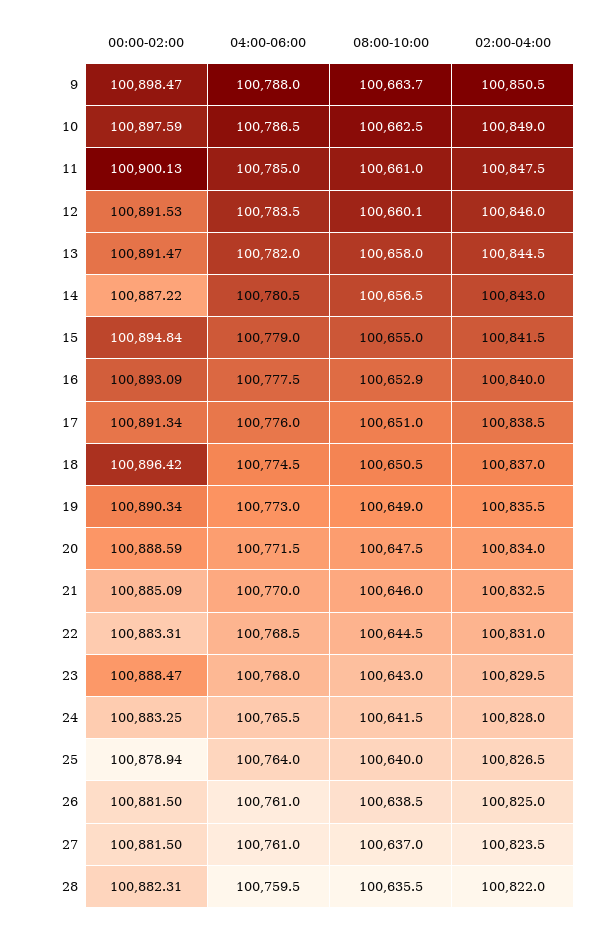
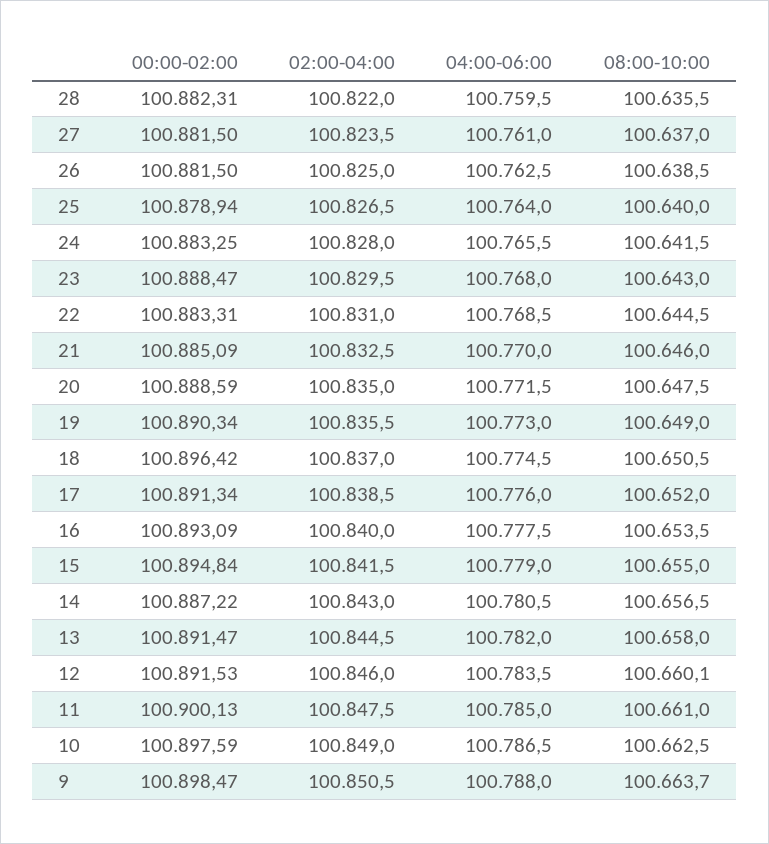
  {
    "00:00-02:00": {
      "9": 100898.47,
      "10": 100897.59,
      "11": 100900.13,
      "12": 100891.53,
      "13": 100891.47,
      "14": 100887.22,
      "15": 100894.84,
      "16": 100893.09,
      "17": 100891.34,
      "18": 100896.42,
      "19": 100890.34,
      "20": 100888.59,
      "21": 100885.09,
      "22": 100883.31,
      "23": 100888.47,
      "24": 100883.25,
      "25": 100878.94,
      "26": 100881.5,
      "27": 100881.5,
      "28": 100882.31
    },
    "04:00-06:00": {
      "9": 100788,
      "10": 100786.5,
      "11": 100785,
      "12": 100783.5,
      "13": 100782,
      "14": 100780.5,
      "15": 100779,
      "16": 100777.5,
      "17": 100776,
      "18": 100774.5,
      "19": 100773,
      "20": 100771.5,
      "21": 100770,
      "22": 100768.5,
      "23": 100768,
      "24": 100765.5,
      "25": 100764,
-     "26": 100761,
+     "26": 100762.5,
      "27": 100761,
      "28": 100759.5
    },
    "08:00-10:00": {
      "9": 100663.7,
      "10": 100662.5,
      "11": 100661,
      "12": 100660.1,
      "13": 100658,
      "14": 100656.5,
      "15": 100655,
-     "16": 100652.9,
+     "16": 100653.5,
-     "17": 100651,
+     "17": 100652,
      "18": 100650.5,
      "19": 100649,
      "20": 100647.5,
      "21": 100646,
      "22": 100644.5,
      "23": 100643,
      "24": 100641.5,
      "25": 100640,
      "26": 100638.5,
      "27": 100637,
      "28": 100635.5
    },
    "02:00-04:00": {
      "9": 100850.5,
      "10": 100849,
      "11": 100847.5,
      "12": 100846,
      "13": 100844.5,
      "14": 100843,
      "15": 100841.5,
      "16": 100840,
      "17": 100838.5,
      "18": 100837,
      "19": 100835.5,
-     "20": 100834,
+     "20": 100835,
      "21": 100832.5,
      "22": 100831,
      "23": 100829.5,
      "24": 100828,
      "25": 100826.5,
      "26": 100825,
      "27": 100823.5,
      "28": 100822
    }
  }

